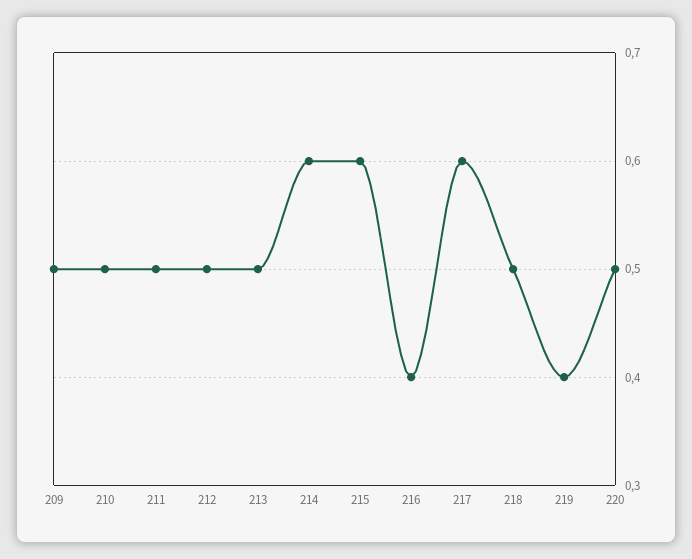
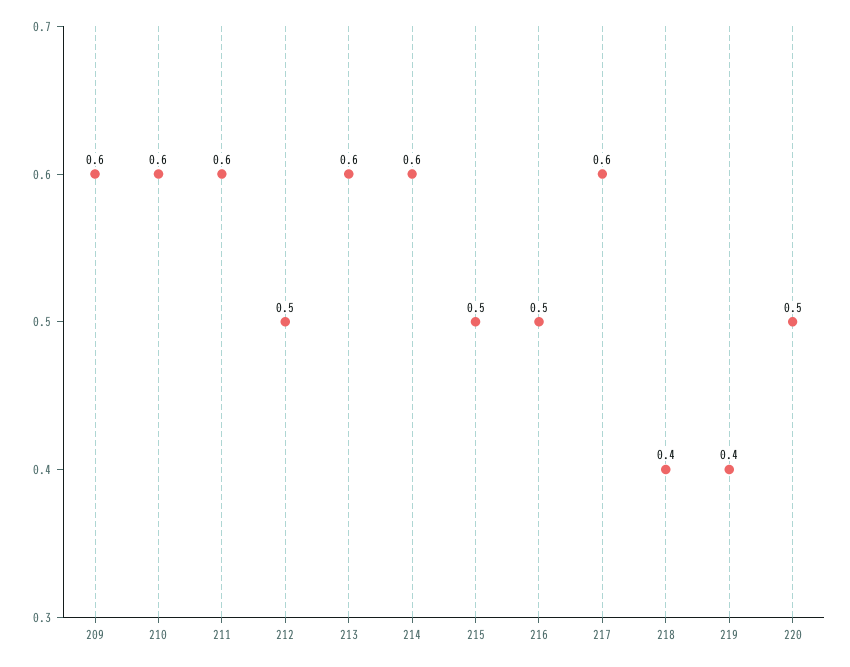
  {
-   "209": 0.5,
+   "209": 0.6,
-   "210": 0.5,
+   "210": 0.6,
-   "211": 0.5,
+   "211": 0.6,
    "212": 0.5,
-   "213": 0.5,
+   "213": 0.6,
    "214": 0.6,
-   "215": 0.6,
+   "215": 0.5,
-   "216": 0.4,
+   "216": 0.5,
    "217": 0.6,
-   "218": 0.5,
+   "218": 0.4,
    "219": 0.4,
    "220": 0.5
  }

